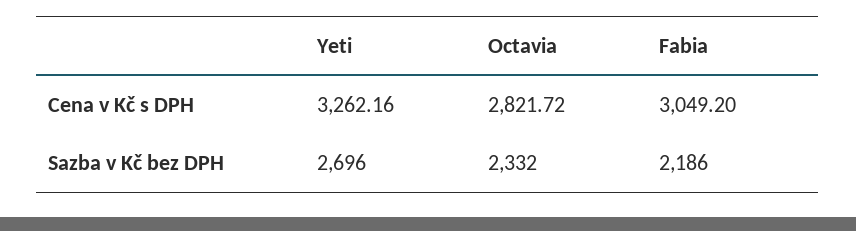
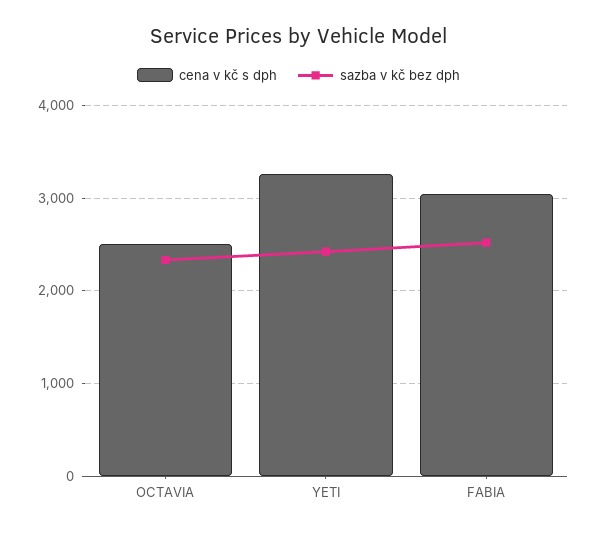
  {
    "Cena v Kč s DPH": {
      "Yeti": 3262.16,
-     "Octavia": 2821.72,
+     "Octavia": 2500,
      "Fabia": 3049.2
    },
    "Sazba v Kč bez DPH": {
-     "Yeti": 2696,
+     "Yeti": 2400,
      "Octavia": 2332,
-     "Fabia": 2186
+     "Fabia": 2500
    }
  }

